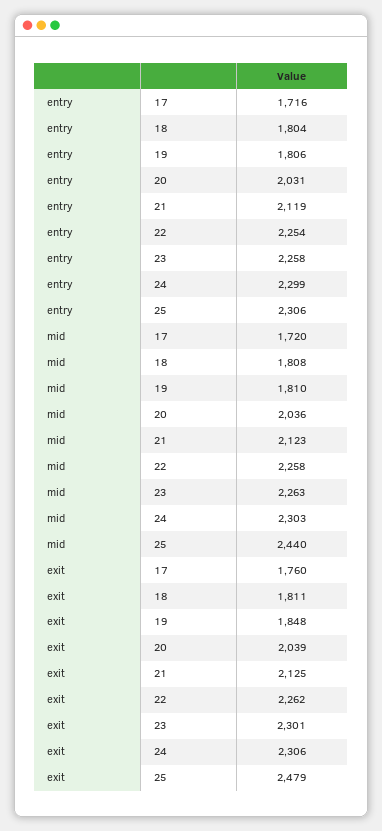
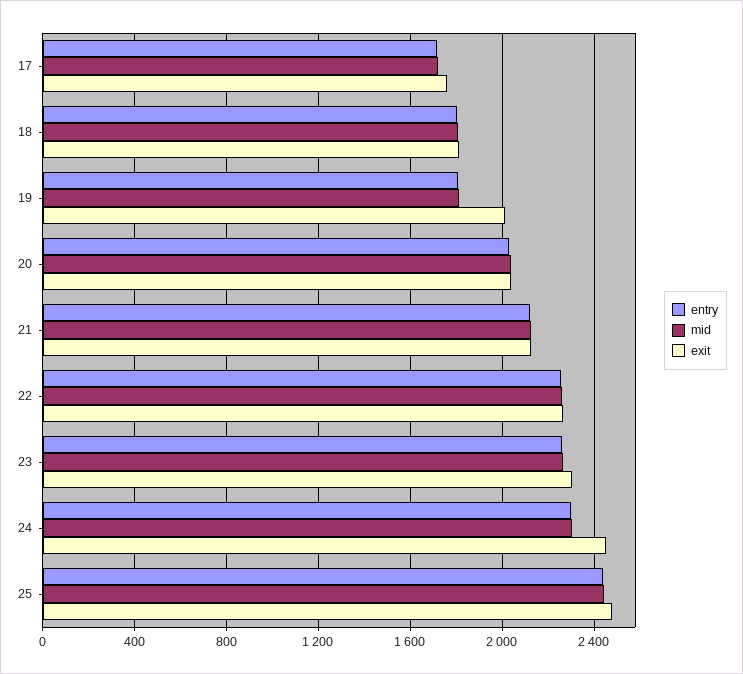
  {
    "entry": {
      "17": 1716,
      "18": 1804,
      "19": 1806,
      "20": 2031,
      "21": 2119,
      "22": 2254,
      "23": 2258,
      "24": 2299,
-     "25": 2306
+     "25": 2450
    },
    "mid": {
      "17": 1720,
      "18": 1808,
      "19": 1810,
      "20": 2036,
      "21": 2123,
      "22": 2258,
      "23": 2263,
      "24": 2303,
      "25": 2440
    },
    "exit": {
      "17": 1760,
      "18": 1811,
-     "19": 1848,
+     "19": 2000,
      "20": 2039,
      "21": 2125,
      "22": 2262,
      "23": 2301,
-     "24": 2306,
+     "24": 2450,
      "25": 2479
    }
  }

